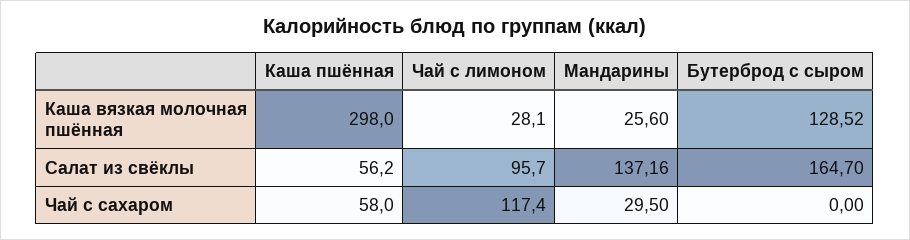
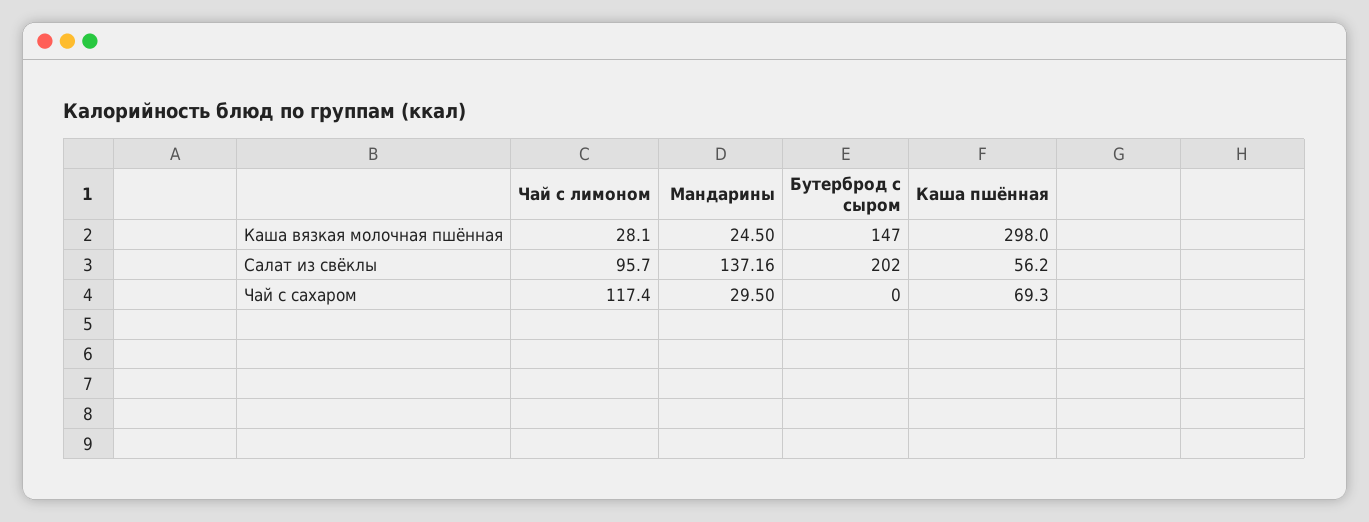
  {
    "Каша пшённая": {
      "Каша вязкая молочная пшённая": 298,
      "Салат из свёклы": 56.2,
-     "Чай с сахаром": 58
+     "Чай с сахаром": 69.3
    },
    "Чай с лимоном": {
      "Каша вязкая молочная пшённая": 28.1,
      "Салат из свёклы": 95.7,
      "Чай с сахаром": 117.4
    },
    "Мандарины": {
-     "Каша вязкая молочная пшённая": 25.6,
+     "Каша вязкая молочная пшённая": 24.5,
      "Салат из свёклы": 137.16,
      "Чай с сахаром": 29.5
    },
    "Бутерброд с сыром": {
-     "Каша вязкая молочная пшённая": 128.52,
+     "Каша вязкая молочная пшённая": 147,
-     "Салат из свёклы": 164.7,
+     "Салат из свёклы": 202,
      "Чай с сахаром": 0
    }
  }

